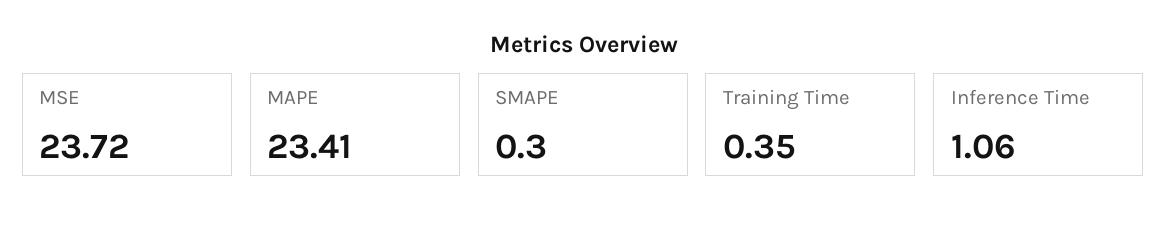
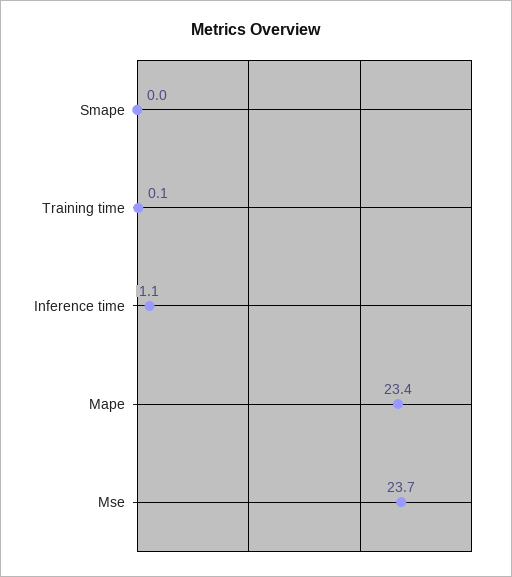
  {
    "MSE": 23.72,
    "MAPE": 23.41,
-   "SMAPE": 0.3,
+   "SMAPE": 0,
-   "Training Time": 0.35,
+   "Training Time": 0.1,
    "Inference Time": 1.06
  }

